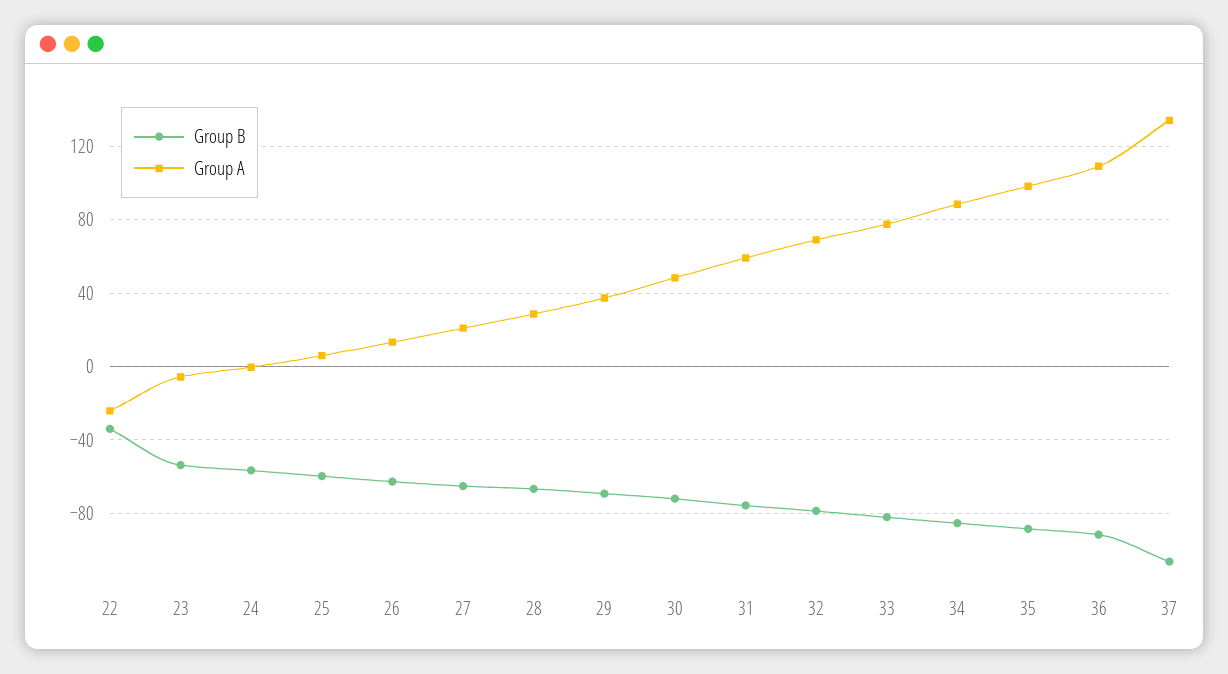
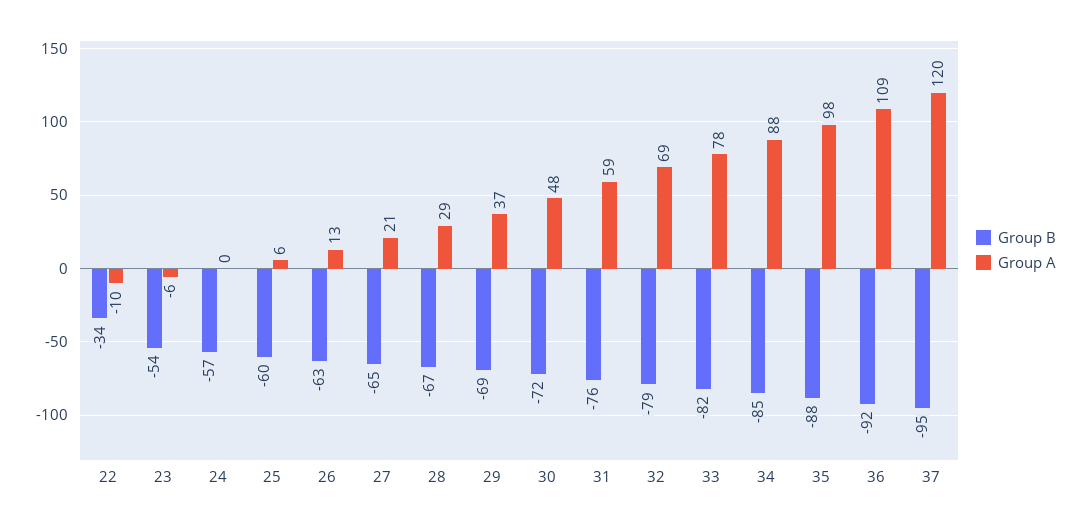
  {
    "Group B": {
      "22": -34,
      "23": -54,
      "24": -57,
      "25": -60,
      "26": -63,
      "27": -65,
      "28": -67,
      "29": -69,
      "30": -72,
      "31": -76,
      "32": -79,
      "33": -82,
      "34": -85,
      "35": -88,
      "36": -92,
-     "37": -105
+     "37": -95
    },
    "Group A": {
-     "22": -25,
+     "22": -10,
      "23": -6,
      "24": 0,
      "25": 6,
      "26": 13,
      "27": 21,
      "28": 29,
      "29": 37,
      "30": 48,
      "31": 59,
      "32": 69,
      "33": 78,
      "34": 88,
      "35": 98,
      "36": 109,
-     "37": 135
+     "37": 120
    }
  }

